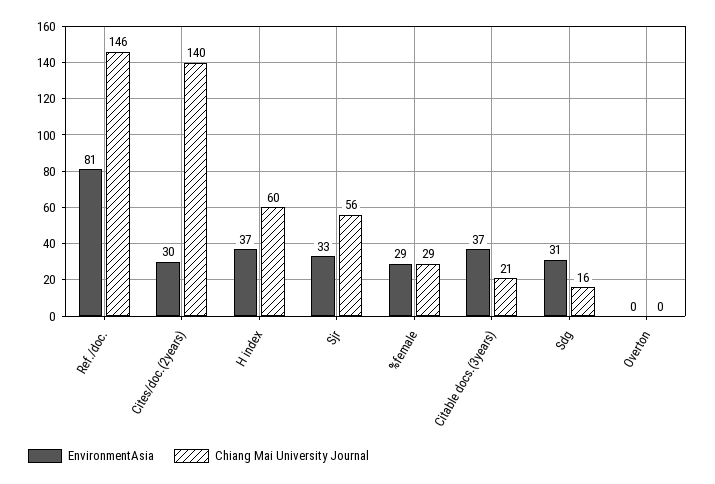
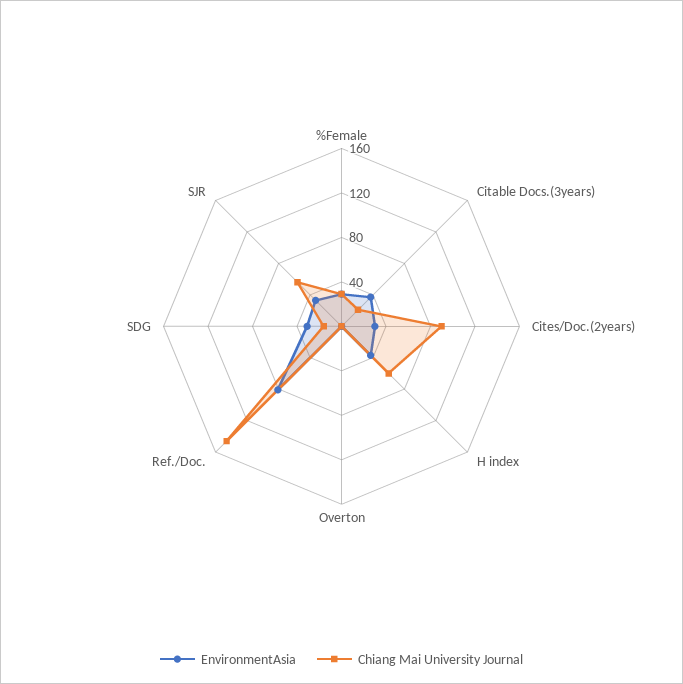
  {
    "EnvironmentAsia": {
      "Ref./doc.": 81,
      "Cites/doc.(2years)": 30,
      "H index": 37,
      "Sjr": 33,
      "%female": 29,
      "Citable docs.(3years)": 37,
      "Sdg": 31,
      "Overton": 0
    },
    "Chiang Mai University Journal": {
      "Ref./doc.": 146,
-     "Cites/doc.(2years)": 140,
+     "Cites/doc.(2years)": 90,
      "H index": 60,
      "Sjr": 56,
      "%female": 29,
      "Citable docs.(3years)": 21,
      "Sdg": 16,
      "Overton": 0
    }
  }

